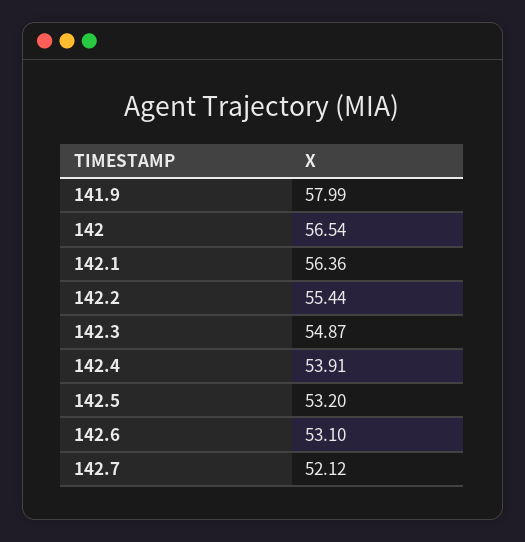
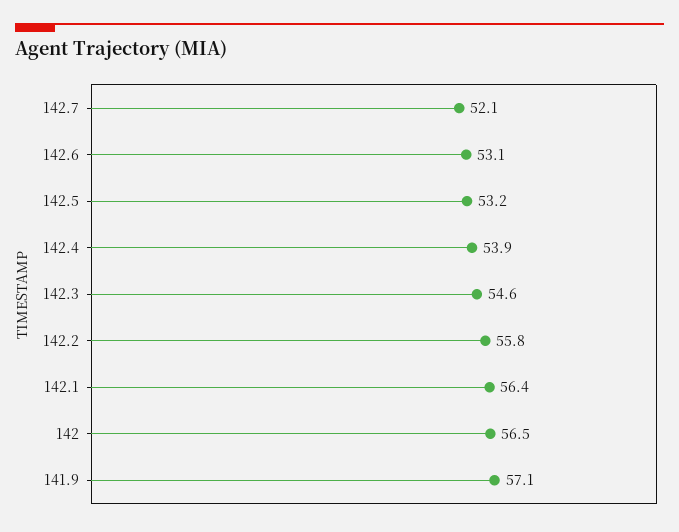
  {
-   "141.9": 57.99,
+   "141.9": 57.1,
    "142": 56.54,
    "142.1": 56.36,
-   "142.2": 55.44,
+   "142.2": 55.8,
-   "142.3": 54.87,
+   "142.3": 54.6,
    "142.4": 53.91,
    "142.5": 53.2,
    "142.6": 53.1,
    "142.7": 52.12
  }

